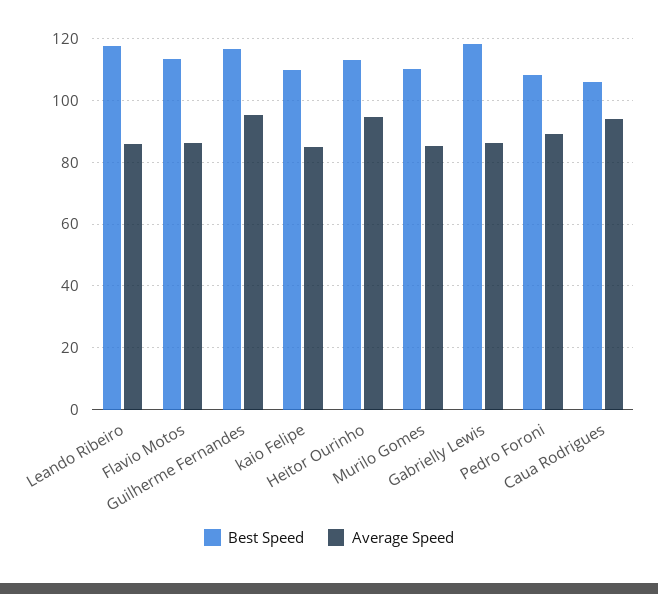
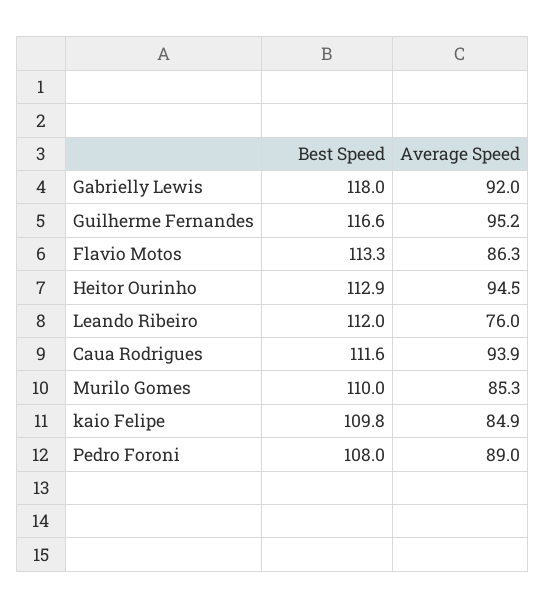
  {
    "Best Speed": {
-     "Leando Ribeiro": 118,
+     "Leando Ribeiro": 112,
      "Flavio Motos": 113.3,
      "Guilherme Fernandes": 116.6,
      "kaio Felipe": 109.8,
      "Heitor Ourinho": 112.9,
      "Murilo Gomes": 110,
      "Gabrielly Lewis": 118,
      "Pedro Foroni": 108,
-     "Caua Rodrigues": 106
+     "Caua Rodrigues": 111.6
    },
    "Average Speed": {
-     "Leando Ribeiro": 86,
+     "Leando Ribeiro": 76,
      "Flavio Motos": 86.3,
      "Guilherme Fernandes": 95.2,
      "kaio Felipe": 84.9,
      "Heitor Ourinho": 94.5,
      "Murilo Gomes": 85.3,
-     "Gabrielly Lewis": 86,
+     "Gabrielly Lewis": 92,
      "Pedro Foroni": 89,
      "Caua Rodrigues": 93.9
    }
  }

